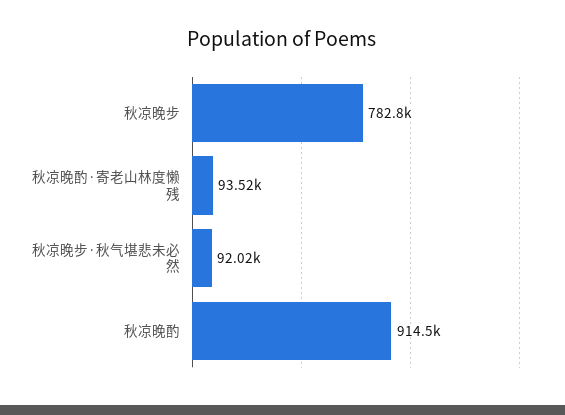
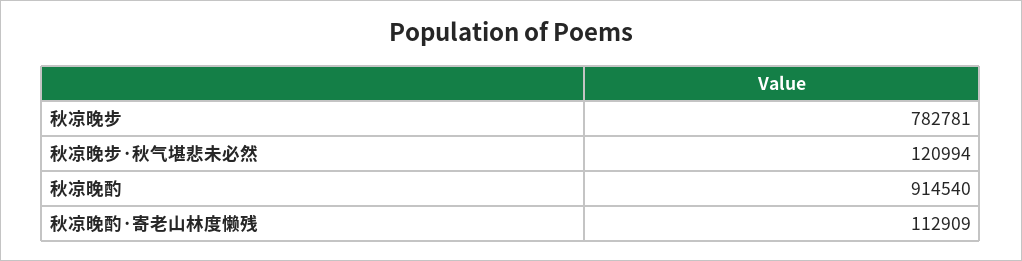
  {
    "秋凉晚步": 782781,
-   "秋凉晚酌·寄老山林度懒残": 93520,
+   "秋凉晚酌·寄老山林度懒残": 112909,
-   "秋凉晚步·秋气堪悲未必然": 92020,
+   "秋凉晚步·秋气堪悲未必然": 120994,
    "秋凉晚酌": 914540
  }

